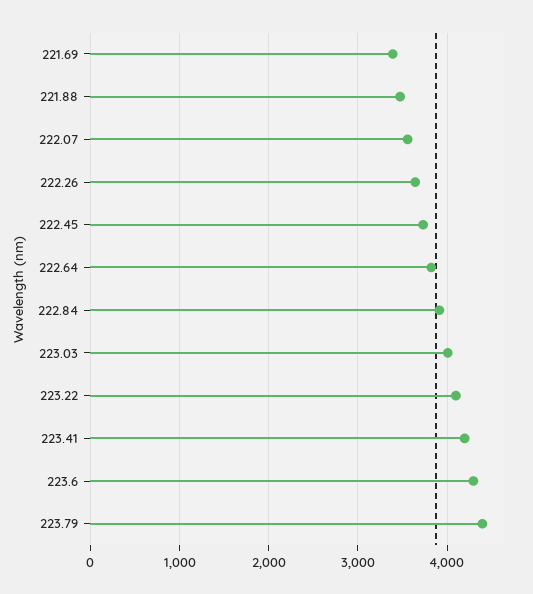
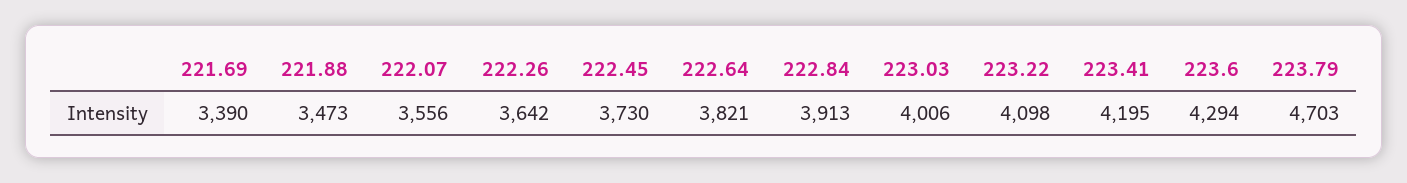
  {
    "221.69": 3390,
    "221.88": 3473,
    "222.07": 3556,
    "222.26": 3642,
    "222.45": 3730,
    "222.64": 3821,
    "222.84": 3913,
    "223.03": 4006,
    "223.22": 4098,
    "223.41": 4195,
    "223.6": 4294,
-   "223.79": 4400
+   "223.79": 4703
  }

